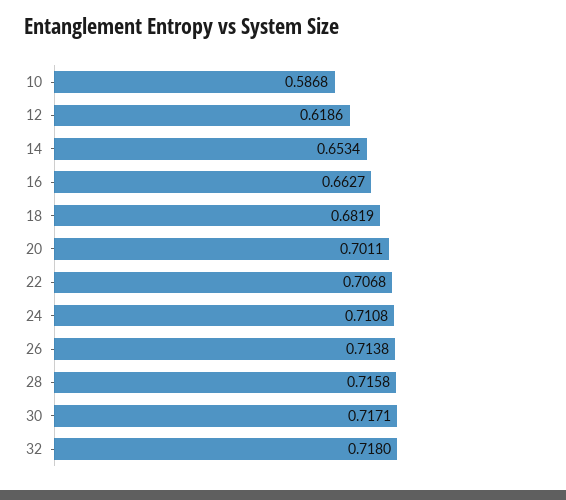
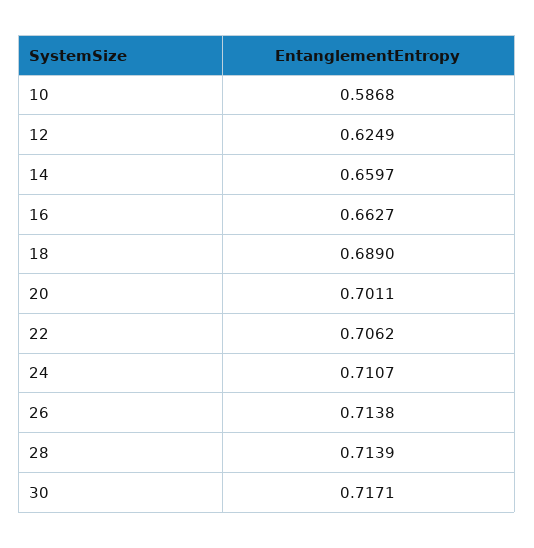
  {
    "10": 0.5868,
-   "12": 0.6186,
+   "12": 0.6249,
-   "14": 0.6534,
+   "14": 0.6597,
    "16": 0.6627,
-   "18": 0.6819,
+   "18": 0.689,
    "20": 0.7011,
-   "22": 0.7068,
+   "22": 0.7062,
-   "24": 0.7108,
+   "24": 0.7107,
    "26": 0.7138,
-   "28": 0.7158,
+   "28": 0.7139,
-   "30": 0.7171,
+   "30": 0.7171
-   "32": 0.718
  }

